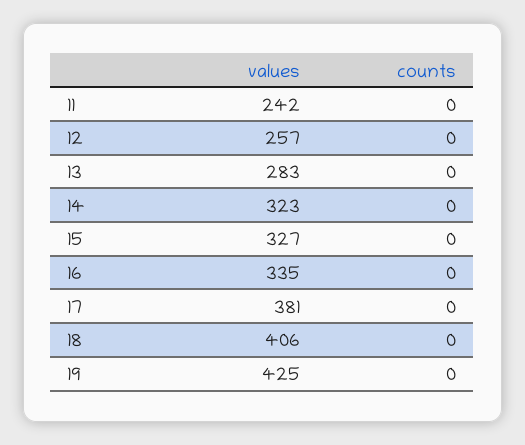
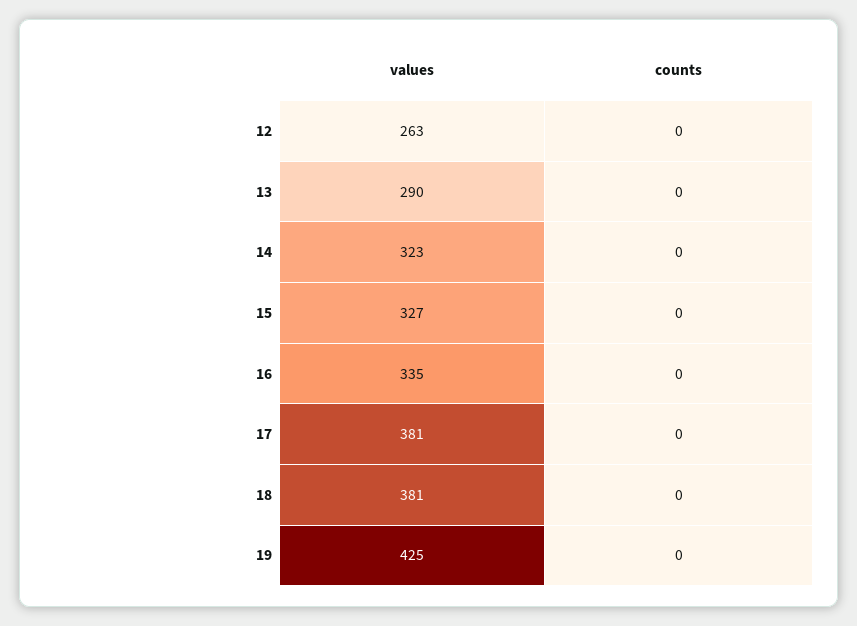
  {
    "values": {
-     "11": 242,
-     "12": 257,
+     "12": 263,
-     "13": 283,
+     "13": 290,
      "14": 323,
      "15": 327,
      "16": 335,
      "17": 381,
-     "18": 406,
+     "18": 381,
      "19": 425
    },
    "counts": {
-     "11": 0,
      "12": 0,
      "13": 0,
      "14": 0,
      "15": 0,
      "16": 0,
      "17": 0,
      "18": 0,
      "19": 0
    }
  }

